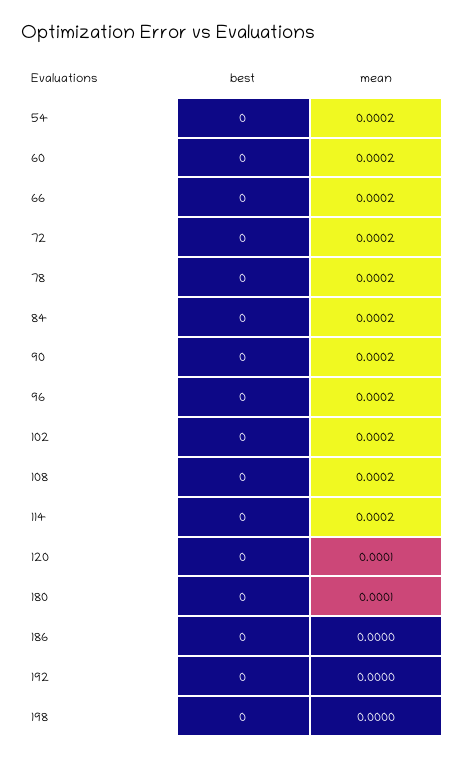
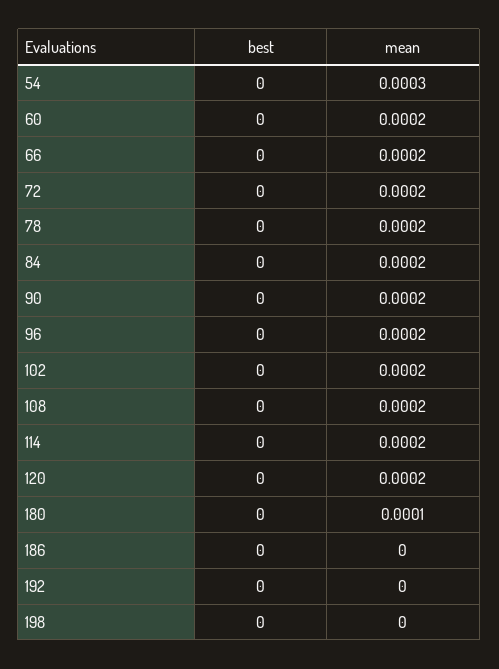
  {
    "best": {
      "54": 0,
      "60": 0,
      "66": 0,
      "72": 0,
      "78": 0,
      "84": 0,
      "90": 0,
      "96": 0,
      "102": 0,
      "108": 0,
      "114": 0,
      "120": 0,
      "180": 0,
      "186": 0,
      "192": 0,
      "198": 0
    },
    "mean": {
-     "54": 0.0002,
+     "54": 0.0003,
      "60": 0.0002,
      "66": 0.0002,
      "72": 0.0002,
      "78": 0.0002,
      "84": 0.0002,
      "90": 0.0002,
      "96": 0.0002,
      "102": 0.0002,
      "108": 0.0002,
      "114": 0.0002,
-     "120": 0.0001,
+     "120": 0.0002,
      "180": 0.0001,
      "186": 0,
      "192": 0,
      "198": 0
    }
  }

